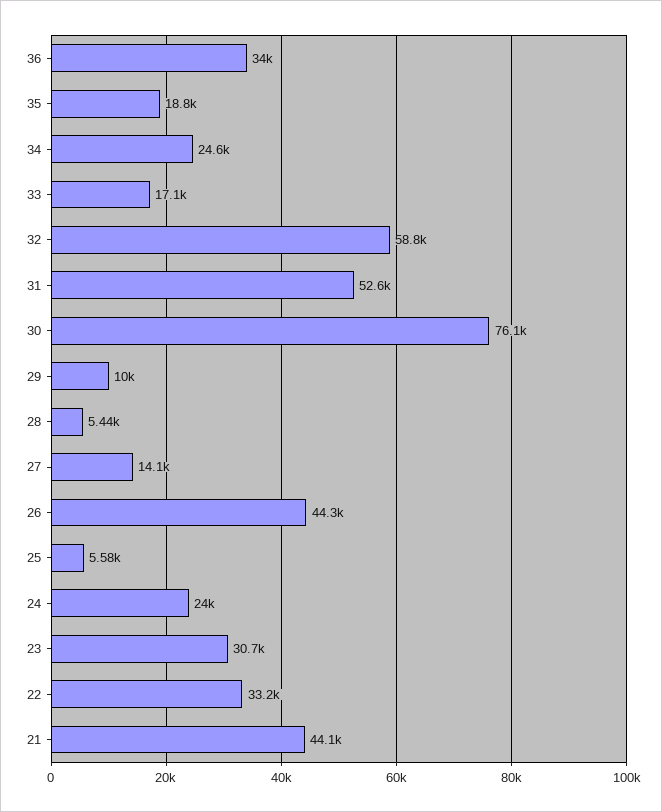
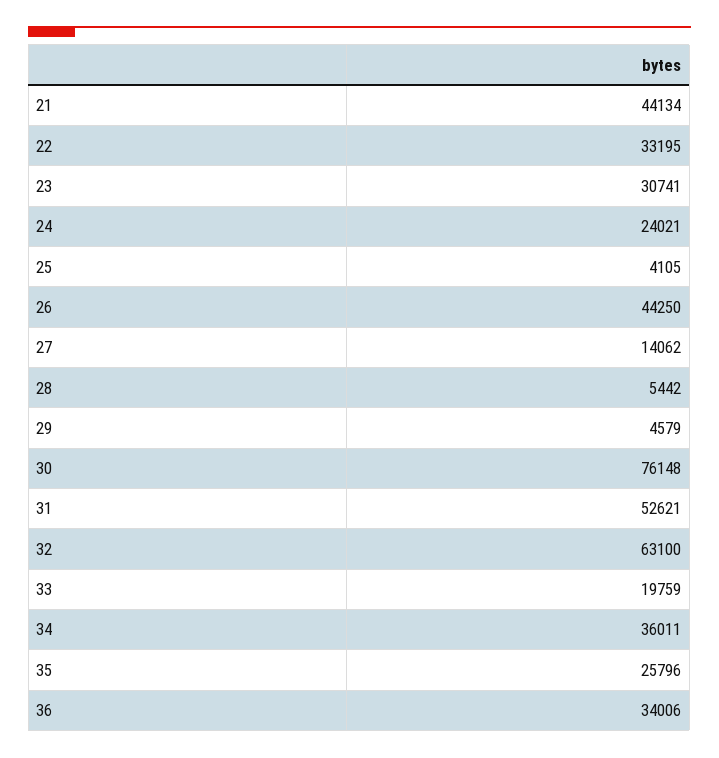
  {
    "36": 34006,
-   "35": 18800,
+   "35": 25796,
-   "34": 24600,
+   "34": 36011,
-   "33": 17100,
+   "33": 19759,
-   "32": 58800,
+   "32": 63100,
    "31": 52621,
    "30": 76148,
-   "29": 10000,
+   "29": 4579,
    "28": 5442,
    "27": 14062,
    "26": 44250,
-   "25": 5580,
+   "25": 4105,
    "24": 24021,
    "23": 30741,
    "22": 33195,
    "21": 44134
  }

